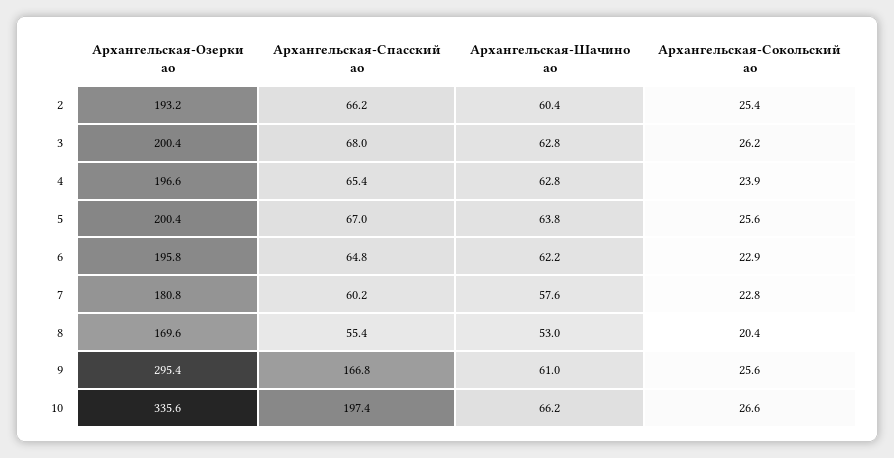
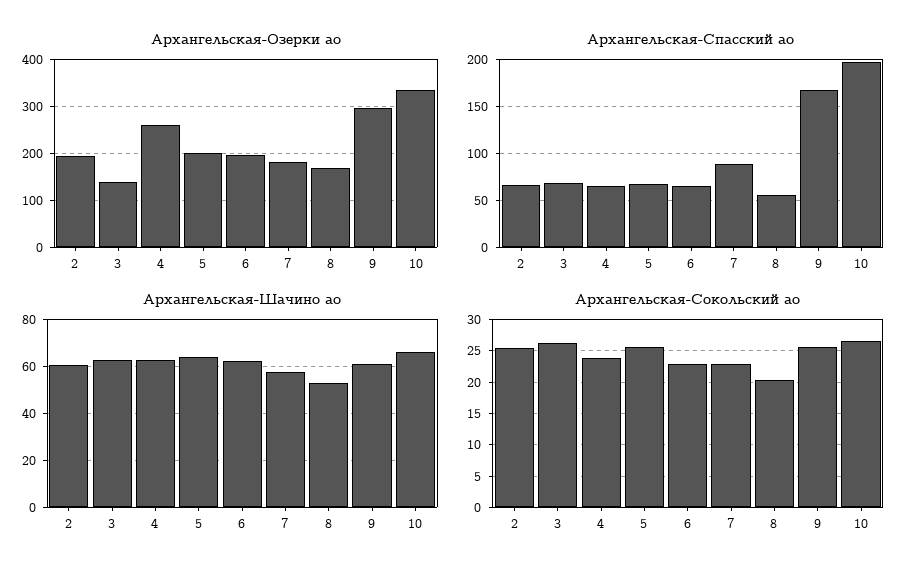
  {
    "Архангельская-Озерки ао": {
      "2": 193.2,
-     "3": 200.4,
+     "3": 140,
-     "4": 196.6,
+     "4": 260,
      "5": 200.4,
      "6": 195.8,
      "7": 180.8,
      "8": 169.6,
      "9": 295.4,
      "10": 335.6
    },
    "Архангельская-Спасский ао": {
      "2": 66.2,
      "3": 68,
      "4": 65.4,
      "5": 67,
      "6": 64.8,
-     "7": 60.2,
+     "7": 90,
      "8": 55.4,
      "9": 166.8,
      "10": 197.4
    },
    "Архангельская-Шачино ао": {
      "2": 60.4,
      "3": 62.8,
      "4": 62.8,
      "5": 63.8,
      "6": 62.2,
      "7": 57.6,
      "8": 53,
      "9": 61,
      "10": 66.2
    },
    "Архангельская-Сокольский ао": {
      "2": 25.4,
      "3": 26.2,
      "4": 23.9,
      "5": 25.6,
      "6": 22.9,
      "7": 22.8,
      "8": 20.4,
      "9": 25.6,
      "10": 26.6
    }
  }

